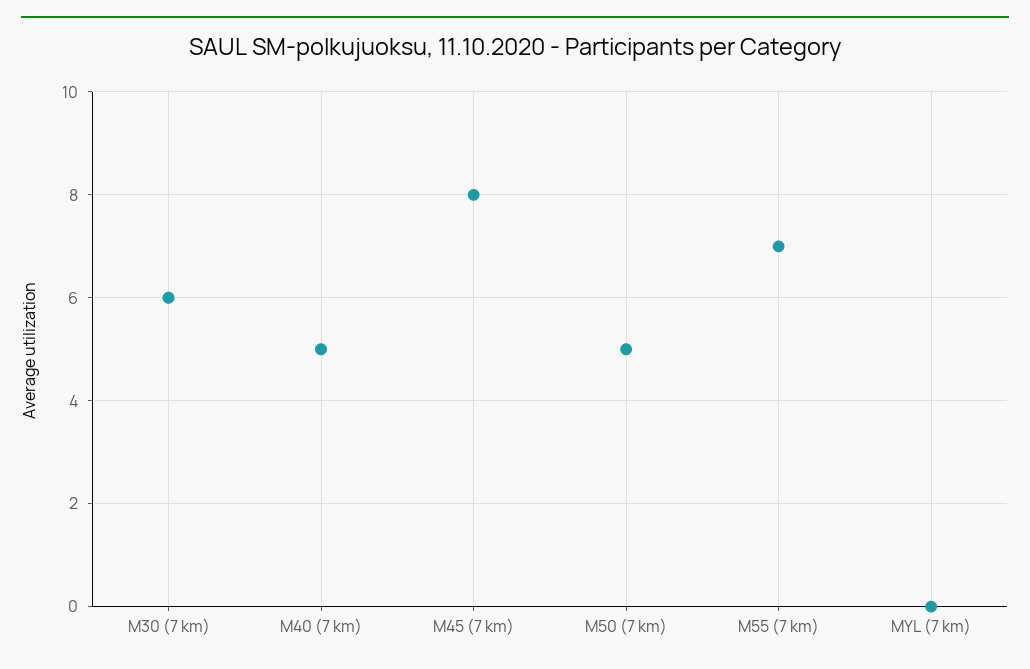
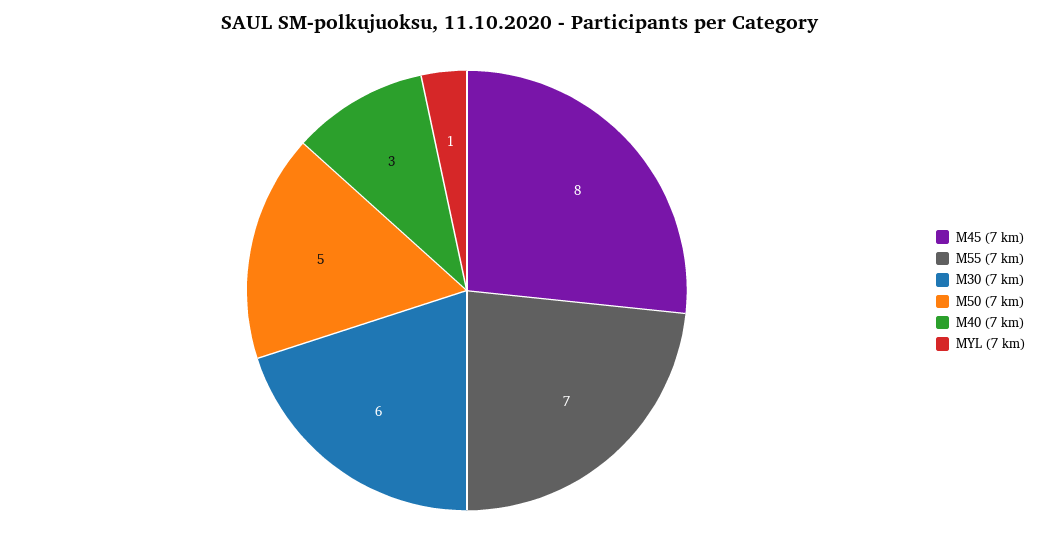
  {
    "M30 (7 km)": 6,
-   "M40 (7 km)": 5,
+   "M40 (7 km)": 3,
    "M45 (7 km)": 8,
    "M50 (7 km)": 5,
    "M55 (7 km)": 7,
-   "MYL (7 km)": 0
+   "MYL (7 km)": 1
  }

